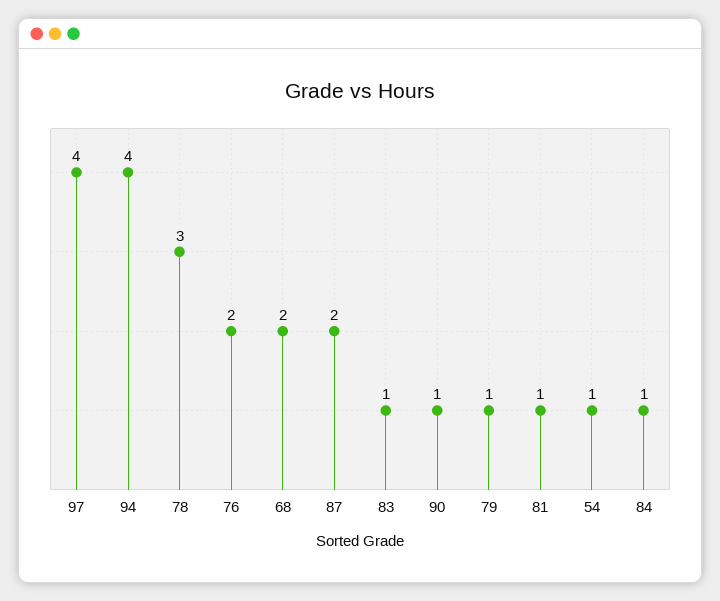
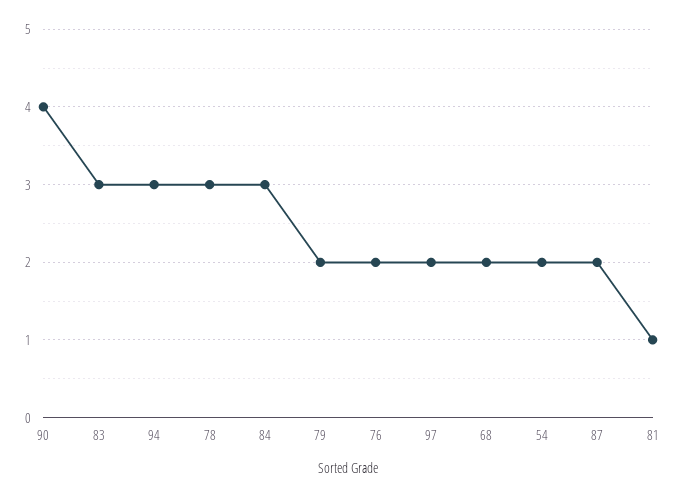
  {
-   "97": 4,
+   "97": 2,
-   "94": 4,
+   "94": 3,
    "78": 3,
    "76": 2,
    "68": 2,
    "87": 2,
-   "83": 1,
+   "83": 3,
-   "90": 1,
+   "90": 4,
-   "79": 1,
+   "79": 2,
    "81": 1,
-   "54": 1,
+   "54": 2,
-   "84": 1
+   "84": 3
  }

